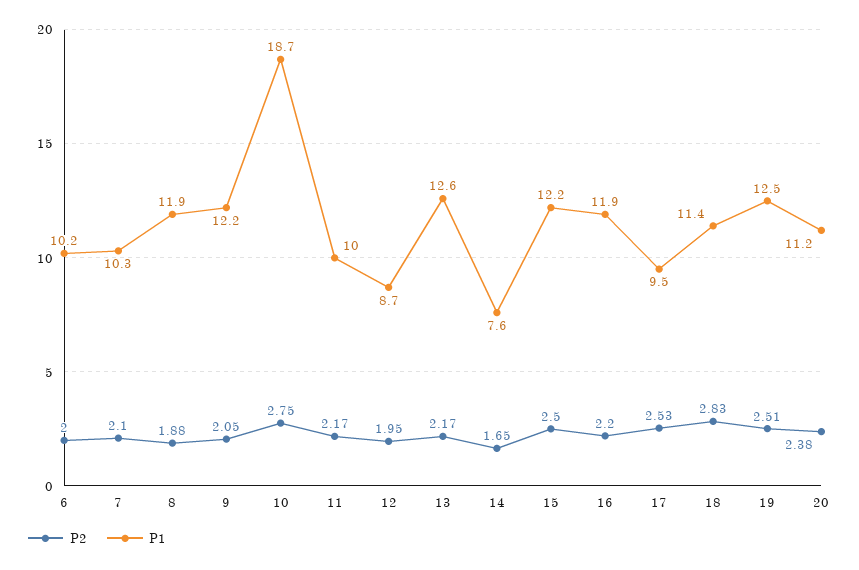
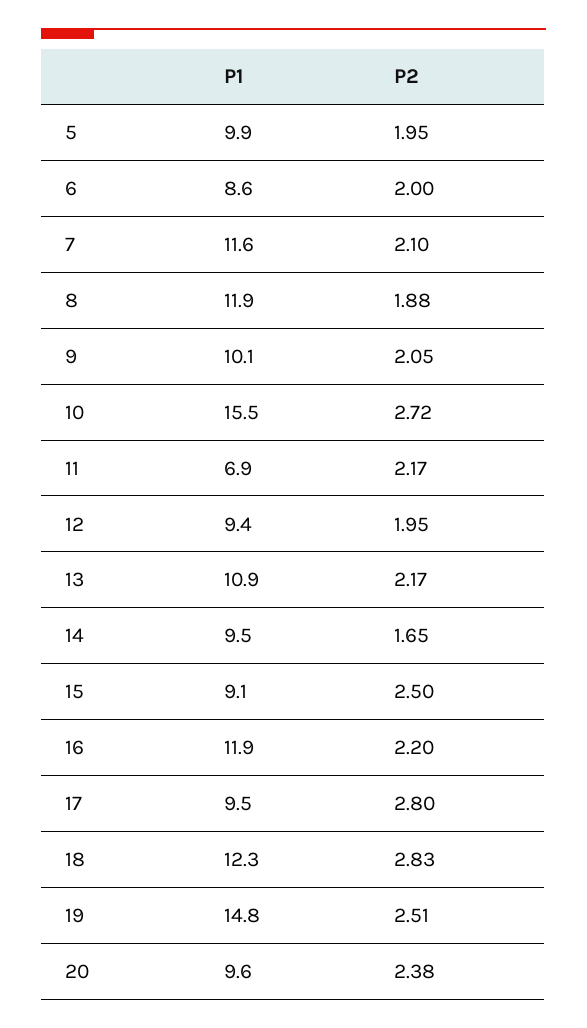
  {
    "P2": {
      "6": 2,
      "7": 2.1,
      "8": 1.88,
      "9": 2.05,
-     "10": 2.75,
+     "10": 2.72,
      "11": 2.17,
      "12": 1.95,
      "13": 2.17,
      "14": 1.65,
      "15": 2.5,
      "16": 2.2,
-     "17": 2.53,
+     "17": 2.8,
      "18": 2.83,
      "19": 2.51,
-     "20": 2.38
+     "20": 2.38,
+     "5": 1.95
    },
    "P1": {
-     "6": 10.2,
+     "6": 8.6,
-     "7": 10.3,
+     "7": 11.6,
      "8": 11.9,
-     "9": 12.2,
+     "9": 10.1,
-     "10": 18.7,
+     "10": 15.5,
-     "11": 10,
+     "11": 6.9,
-     "12": 8.7,
+     "12": 9.4,
-     "13": 12.6,
+     "13": 10.9,
-     "14": 7.6,
+     "14": 9.5,
-     "15": 12.2,
+     "15": 9.1,
      "16": 11.9,
      "17": 9.5,
-     "18": 11.4,
+     "18": 12.3,
-     "19": 12.5,
+     "19": 14.8,
-     "20": 11.2
+     "20": 9.6,
+     "5": 9.9
    }
  }

